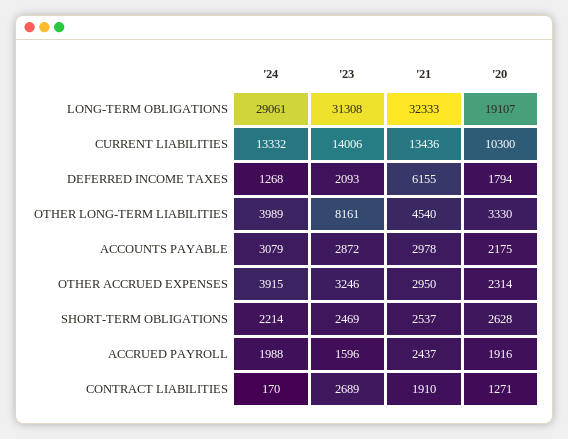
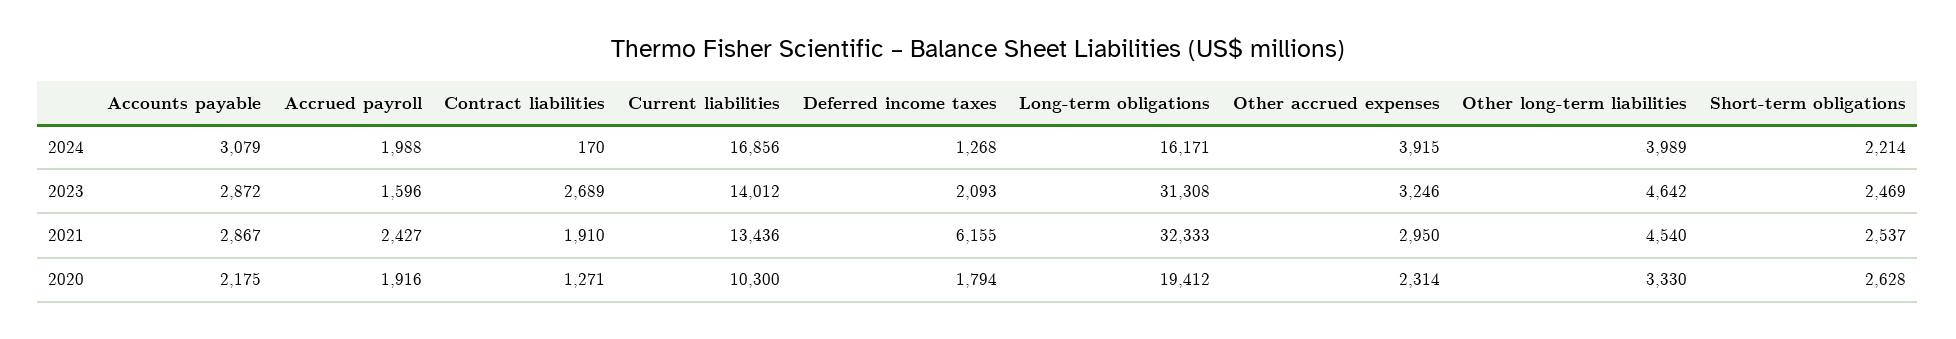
  {
    "'24": {
-     "LONG-TERM OBLIGATIONS": 29061,
+     "LONG-TERM OBLIGATIONS": 16171,
-     "CURRENT LIABILITIES": 13332,
+     "CURRENT LIABILITIES": 16856,
      "DEFERRED INCOME TAXES": 1268,
      "OTHER LONG-TERM LIABILITIES": 3989,
      "ACCOUNTS PAYABLE": 3079,
      "OTHER ACCRUED EXPENSES": 3915,
      "SHORT-TERM OBLIGATIONS": 2214,
      "ACCRUED PAYROLL": 1988,
      "CONTRACT LIABILITIES": 170
    },
    "'23": {
      "LONG-TERM OBLIGATIONS": 31308,
-     "CURRENT LIABILITIES": 14006,
+     "CURRENT LIABILITIES": 14012,
      "DEFERRED INCOME TAXES": 2093,
-     "OTHER LONG-TERM LIABILITIES": 8161,
+     "OTHER LONG-TERM LIABILITIES": 4642,
      "ACCOUNTS PAYABLE": 2872,
      "OTHER ACCRUED EXPENSES": 3246,
      "SHORT-TERM OBLIGATIONS": 2469,
      "ACCRUED PAYROLL": 1596,
      "CONTRACT LIABILITIES": 2689
    },
    "'21": {
      "LONG-TERM OBLIGATIONS": 32333,
      "CURRENT LIABILITIES": 13436,
      "DEFERRED INCOME TAXES": 6155,
      "OTHER LONG-TERM LIABILITIES": 4540,
-     "ACCOUNTS PAYABLE": 2978,
+     "ACCOUNTS PAYABLE": 2867,
      "OTHER ACCRUED EXPENSES": 2950,
      "SHORT-TERM OBLIGATIONS": 2537,
-     "ACCRUED PAYROLL": 2437,
+     "ACCRUED PAYROLL": 2427,
      "CONTRACT LIABILITIES": 1910
    },
    "'20": {
-     "LONG-TERM OBLIGATIONS": 19107,
+     "LONG-TERM OBLIGATIONS": 19412,
      "CURRENT LIABILITIES": 10300,
      "DEFERRED INCOME TAXES": 1794,
      "OTHER LONG-TERM LIABILITIES": 3330,
      "ACCOUNTS PAYABLE": 2175,
      "OTHER ACCRUED EXPENSES": 2314,
      "SHORT-TERM OBLIGATIONS": 2628,
      "ACCRUED PAYROLL": 1916,
      "CONTRACT LIABILITIES": 1271
    }
  }

